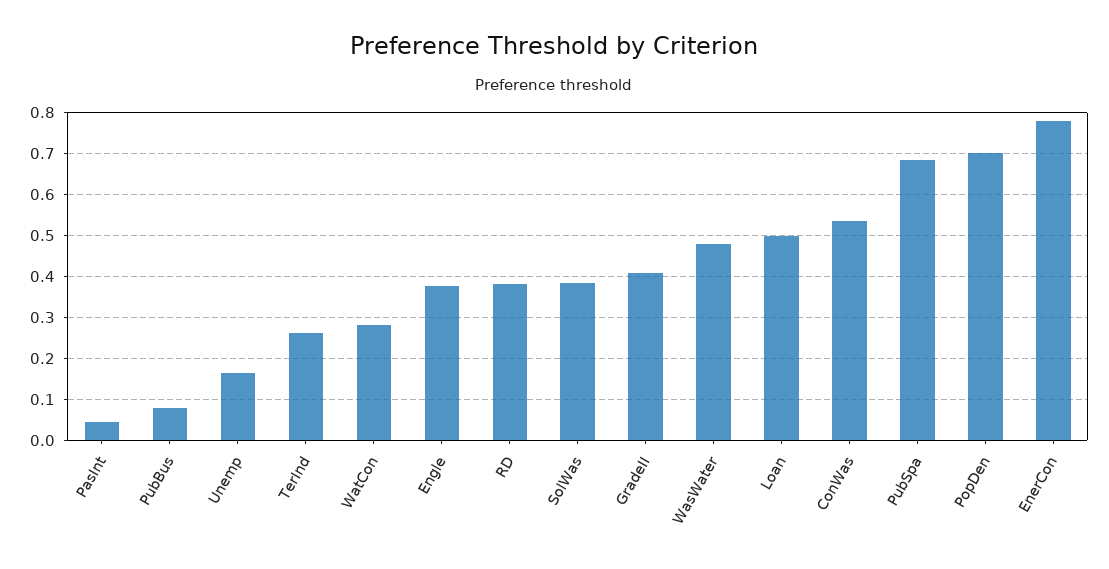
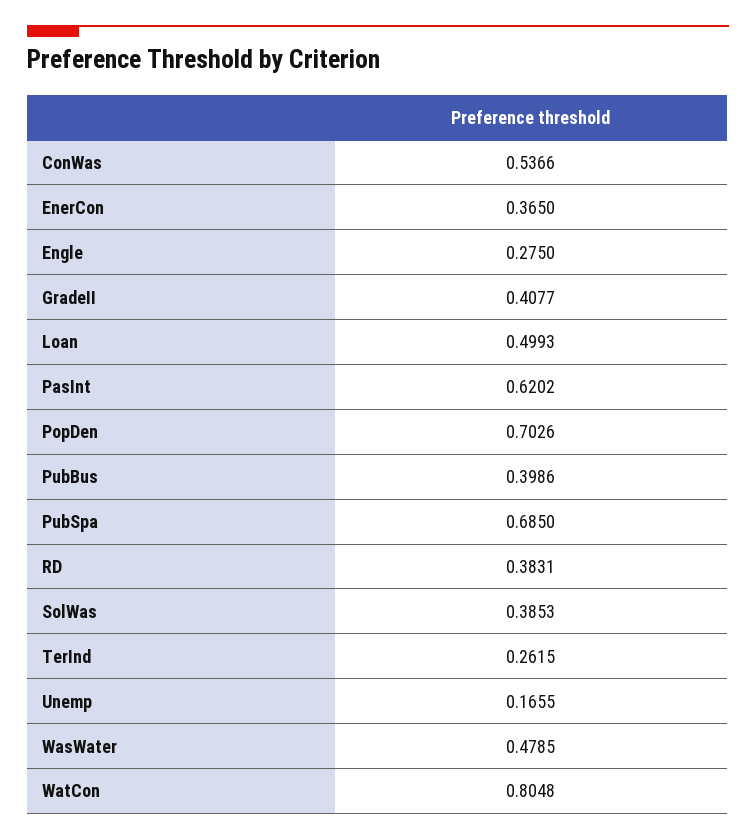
  {
-   "PasInt": 0.04,
+   "PasInt": 0.6202,
-   "PubBus": 0.08,
+   "PubBus": 0.3986,
    "Unemp": 0.1655,
    "TerInd": 0.2615,
-   "WatCon": 0.28,
+   "WatCon": 0.8048,
-   "Engle": 0.38,
+   "Engle": 0.275,
    "RD": 0.3831,
    "SolWas": 0.3853,
    "GradeII": 0.4077,
    "WasWater": 0.4785,
    "Loan": 0.4993,
    "ConWas": 0.5366,
    "PubSpa": 0.685,
    "PopDen": 0.7026,
-   "EnerCon": 0.78
+   "EnerCon": 0.365
  }

